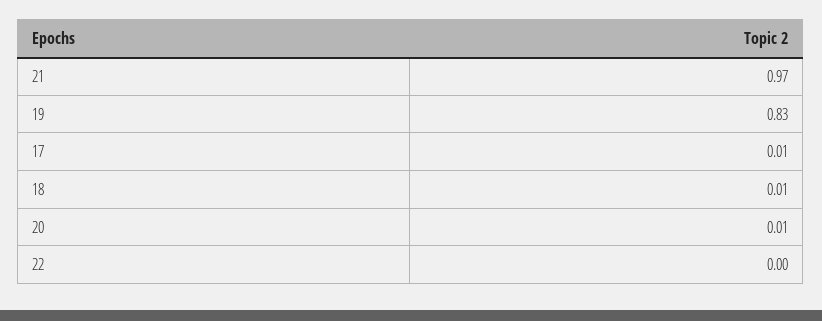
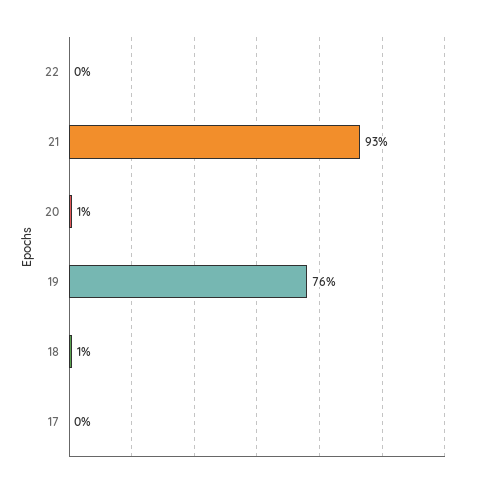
  {
-   "21": 0.97,
+   "21": 0.93,
-   "19": 0.83,
+   "19": 0.76,
-   "17": 0.01,
+   "17": 0,
    "18": 0.01,
    "20": 0.01,
    "22": 0
  }

